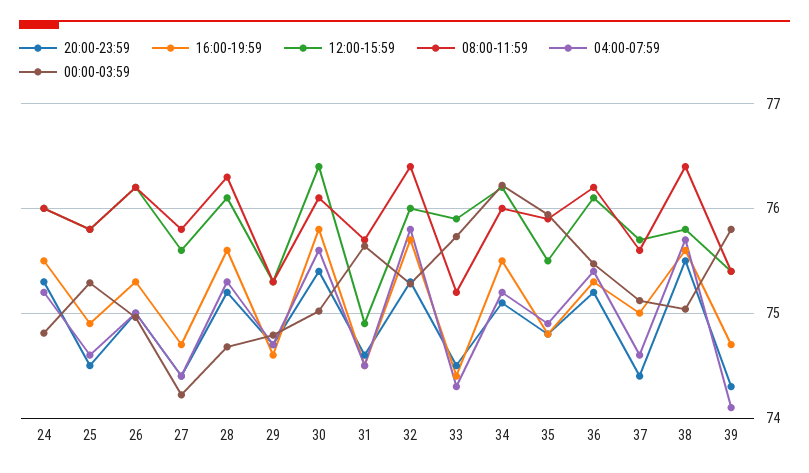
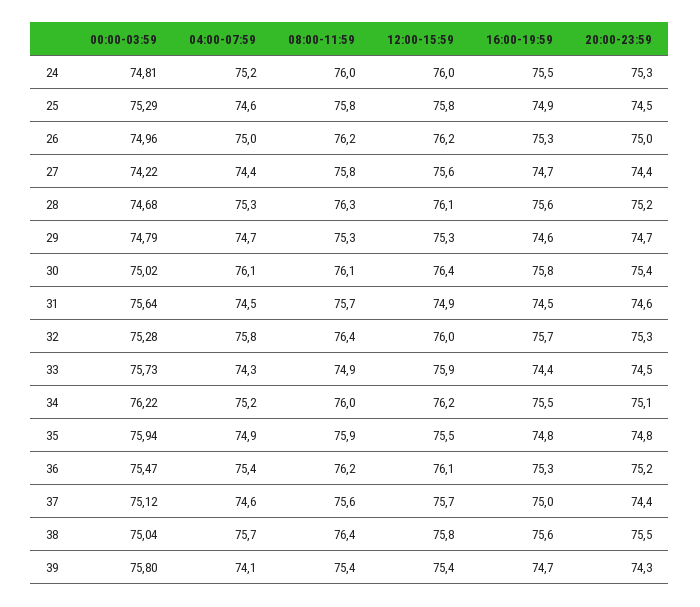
  {
    "20:00-23:59": {
      "24": 75.3,
      "25": 74.5,
      "26": 75,
      "27": 74.4,
      "28": 75.2,
      "29": 74.7,
      "30": 75.4,
      "31": 74.6,
      "32": 75.3,
      "33": 74.5,
      "34": 75.1,
      "35": 74.8,
      "36": 75.2,
      "37": 74.4,
      "38": 75.5,
      "39": 74.3
    },
    "16:00-19:59": {
      "24": 75.5,
      "25": 74.9,
      "26": 75.3,
      "27": 74.7,
      "28": 75.6,
      "29": 74.6,
      "30": 75.8,
      "31": 74.5,
      "32": 75.7,
      "33": 74.4,
      "34": 75.5,
      "35": 74.8,
      "36": 75.3,
      "37": 75,
      "38": 75.6,
      "39": 74.7
    },
    "12:00-15:59": {
      "24": 76,
      "25": 75.8,
      "26": 76.2,
      "27": 75.6,
      "28": 76.1,
      "29": 75.3,
      "30": 76.4,
      "31": 74.9,
      "32": 76,
      "33": 75.9,
      "34": 76.2,
      "35": 75.5,
      "36": 76.1,
      "37": 75.7,
      "38": 75.8,
      "39": 75.4
    },
    "08:00-11:59": {
      "24": 76,
      "25": 75.8,
      "26": 76.2,
      "27": 75.8,
      "28": 76.3,
      "29": 75.3,
      "30": 76.1,
      "31": 75.7,
      "32": 76.4,
-     "33": 75.2,
+     "33": 74.9,
      "34": 76,
      "35": 75.9,
      "36": 76.2,
      "37": 75.6,
      "38": 76.4,
      "39": 75.4
    },
    "04:00-07:59": {
      "24": 75.2,
      "25": 74.6,
      "26": 75,
      "27": 74.4,
      "28": 75.3,
      "29": 74.7,
-     "30": 75.6,
+     "30": 76.1,
      "31": 74.5,
      "32": 75.8,
      "33": 74.3,
      "34": 75.2,
      "35": 74.9,
      "36": 75.4,
      "37": 74.6,
      "38": 75.7,
      "39": 74.1
    },
    "00:00-03:59": {
      "24": 74.81,
      "25": 75.29,
      "26": 74.96,
      "27": 74.22,
      "28": 74.68,
      "29": 74.79,
      "30": 75.02,
      "31": 75.64,
      "32": 75.28,
      "33": 75.73,
      "34": 76.22,
      "35": 75.94,
      "36": 75.47,
      "37": 75.12,
      "38": 75.04,
      "39": 75.8
    }
  }

